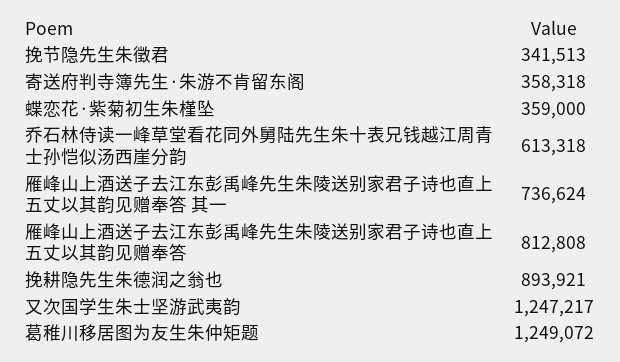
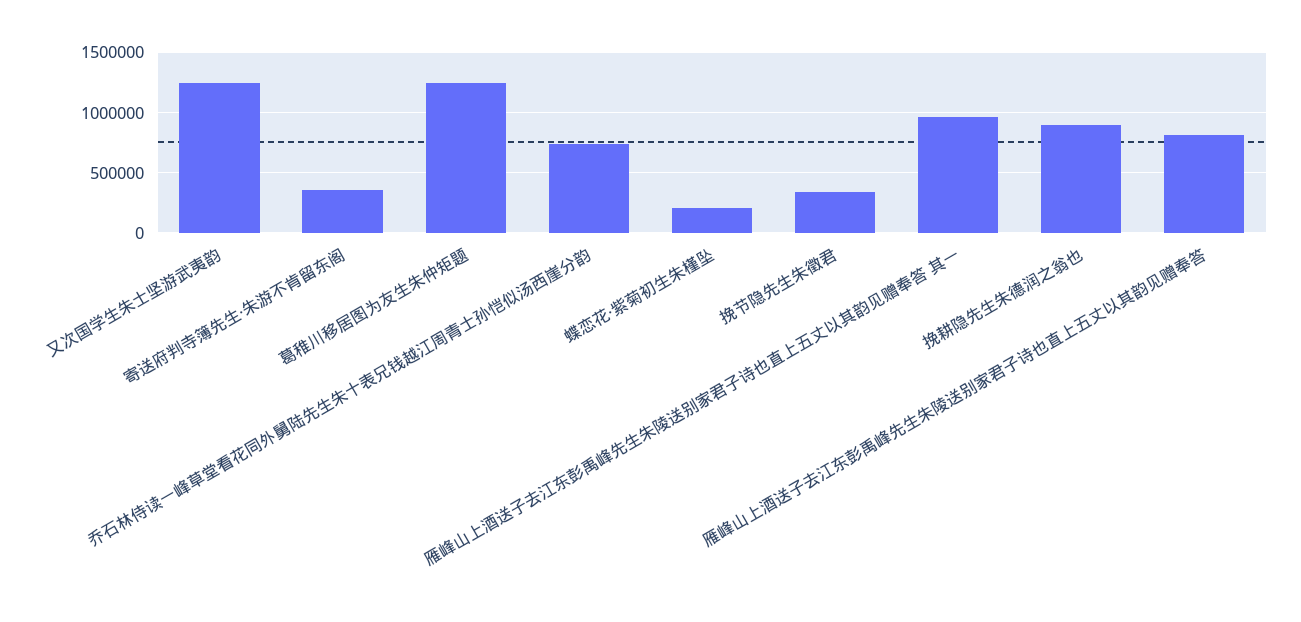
  {
    "挽节隐先生朱徵君": 341513,
    "寄送府判寺簿先生·朱游不肯留东阁": 358318,
-   "蝶恋花·紫菊初生朱槿坠": 359000,
+   "蝶恋花·紫菊初生朱槿坠": 200000,
-   "乔石林侍读一峰草堂看花同外舅陆先生朱十表兄钱越江周青士孙恺似汤西崖分韵": 613318,
+   "乔石林侍读一峰草堂看花同外舅陆先生朱十表兄钱越江周青士孙恺似汤西崖分韵": 750000,
-   "雁峰山上酒送子去江东彭禹峰先生朱陵送别家君子诗也直上五丈以其韵见赠奉答 其一": 736624,
+   "雁峰山上酒送子去江东彭禹峰先生朱陵送别家君子诗也直上五丈以其韵见赠奉答 其一": 950000,
    "雁峰山上酒送子去江东彭禹峰先生朱陵送别家君子诗也直上五丈以其韵见赠奉答": 812808,
    "挽耕隐先生朱德润之翁也": 893921,
    "又次国学生朱士坚游武夷韵": 1247217,
    "葛稚川移居图为友生朱仲矩题": 1249072
  }

